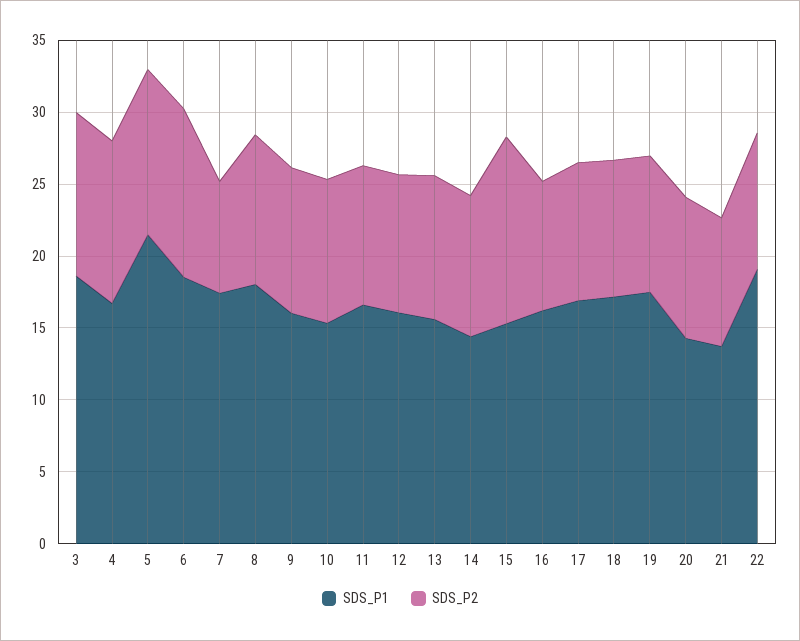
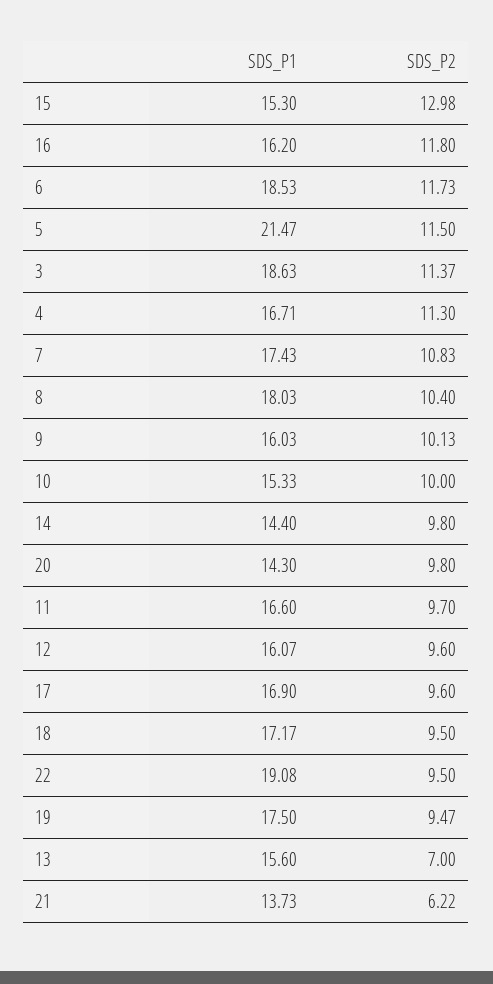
  {
    "SDS_P1": {
      "3": 18.63,
      "4": 16.71,
      "5": 21.47,
      "6": 18.53,
      "7": 17.43,
      "8": 18.03,
      "9": 16.03,
      "10": 15.33,
      "11": 16.6,
      "12": 16.07,
      "13": 15.6,
      "14": 14.4,
      "15": 15.3,
      "16": 16.2,
      "17": 16.9,
      "18": 17.17,
      "19": 17.5,
      "20": 14.3,
      "21": 13.73,
      "22": 19.08
    },
    "SDS_P2": {
      "3": 11.37,
      "4": 11.3,
      "5": 11.5,
      "6": 11.73,
-     "7": 8,
+     "7": 10.83,
      "8": 10.4,
      "9": 10.13,
      "10": 10,
      "11": 9.7,
      "12": 9.6,
-     "13": 10,
+     "13": 7,
      "14": 9.8,
      "15": 12.98,
-     "16": 9,
+     "16": 11.8,
      "17": 9.6,
      "18": 9.5,
      "19": 9.47,
      "20": 9.8,
-     "21": 9,
+     "21": 6.22,
      "22": 9.5
    }
  }

